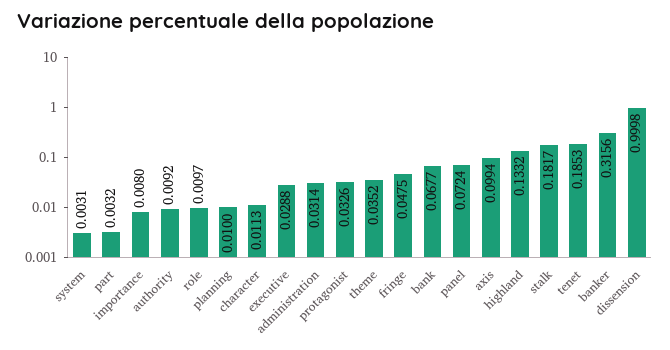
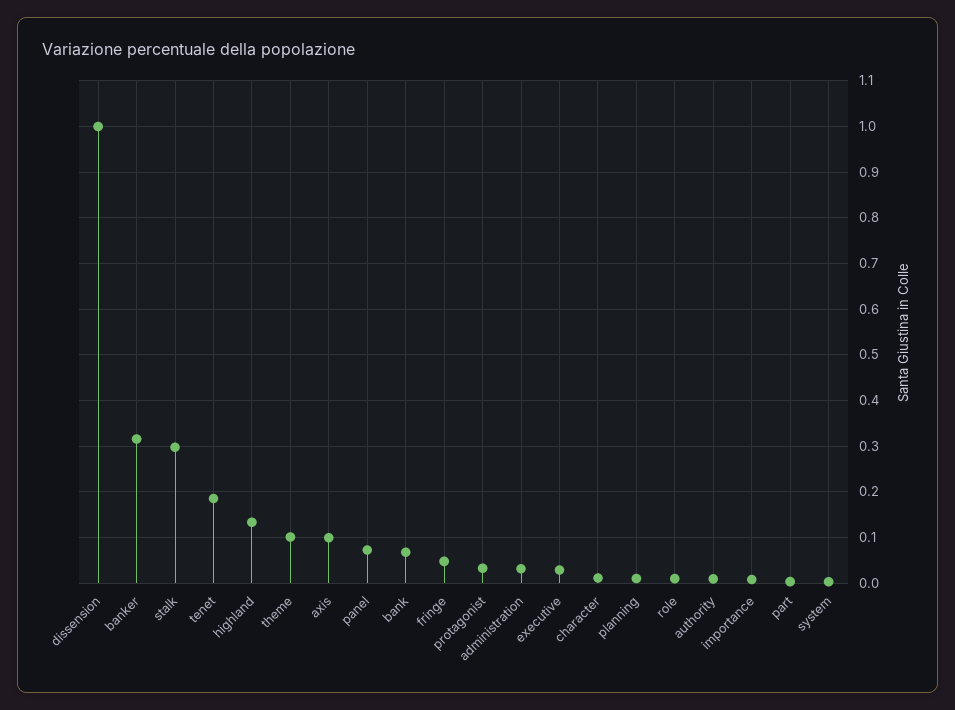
  {
    "system": 0.0031,
    "part": 0.0032,
    "importance": 0.008,
    "authority": 0.0092,
    "role": 0.0097,
    "planning": 0.01,
    "character": 0.0113,
    "executive": 0.0288,
    "administration": 0.0314,
    "protagonist": 0.0326,
-   "theme": 0.0352,
+   "theme": 0.1,
    "fringe": 0.0475,
    "bank": 0.0677,
    "panel": 0.0724,
    "axis": 0.0994,
    "highland": 0.1332,
-   "stalk": 0.1817,
+   "stalk": 0.3,
    "tenet": 0.1853,
    "banker": 0.3156,
    "dissension": 0.9998
  }

